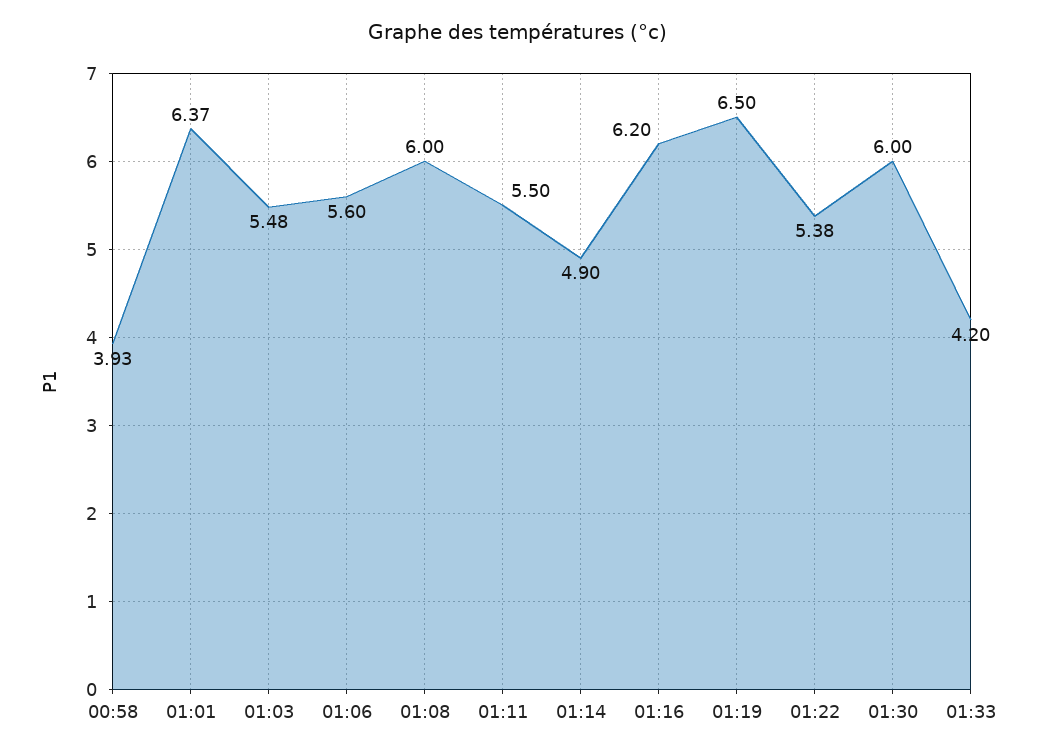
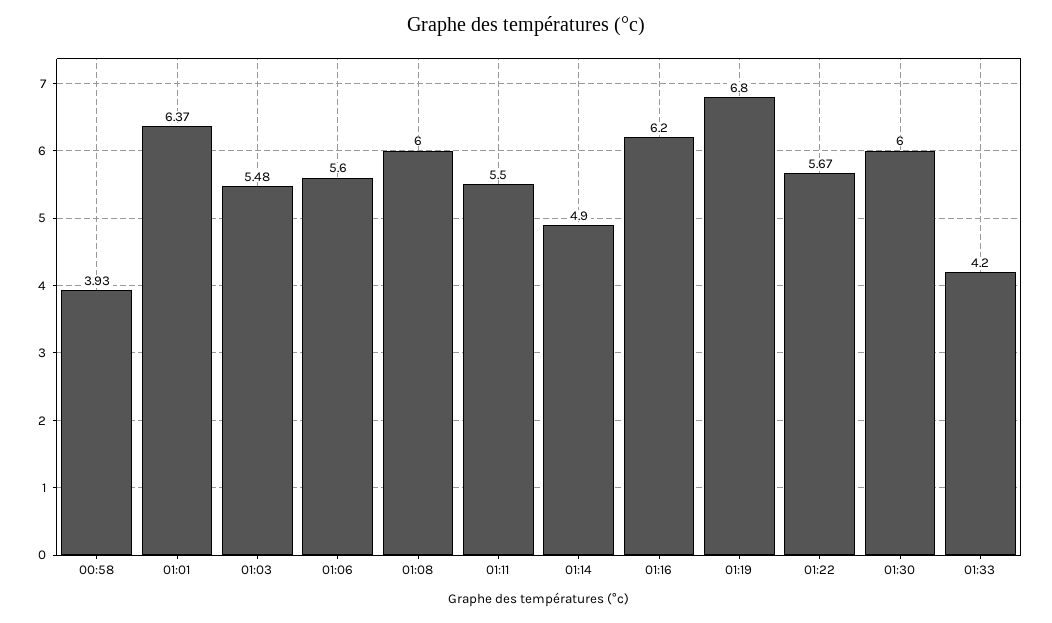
  {
    "00:58": 3.93,
    "01:01": 6.37,
    "01:03": 5.48,
    "01:06": 5.6,
    "01:08": 6,
    "01:11": 5.5,
    "01:14": 4.9,
    "01:16": 6.2,
-   "01:19": 6.5,
+   "01:19": 6.8,
-   "01:22": 5.38,
+   "01:22": 5.67,
    "01:30": 6,
    "01:33": 4.2
  }

